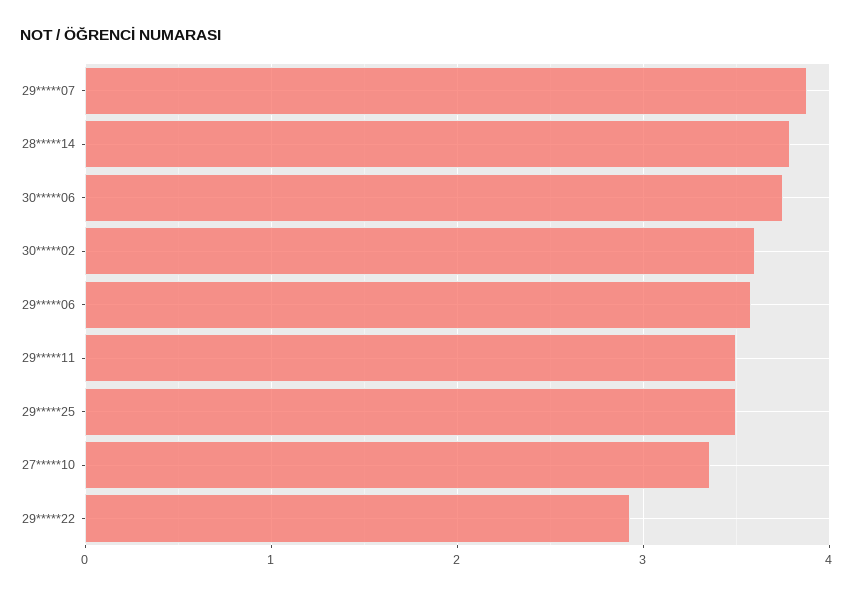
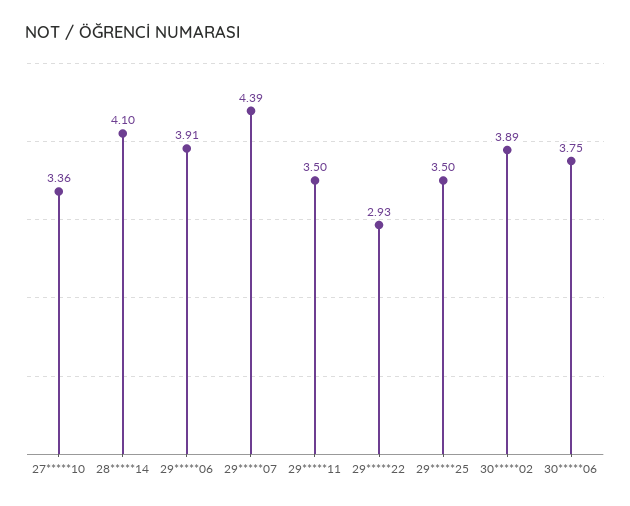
  {
-   "29*****07": 3.9,
+   "29*****07": 4.39,
-   "28*****14": 3.8,
+   "28*****14": 4.1,
    "30*****06": 3.75,
-   "30*****02": 3.6,
+   "30*****02": 3.89,
-   "29*****06": 3.6,
+   "29*****06": 3.91,
    "29*****11": 3.5,
    "29*****25": 3.5,
    "27*****10": 3.36,
    "29*****22": 2.93
  }

